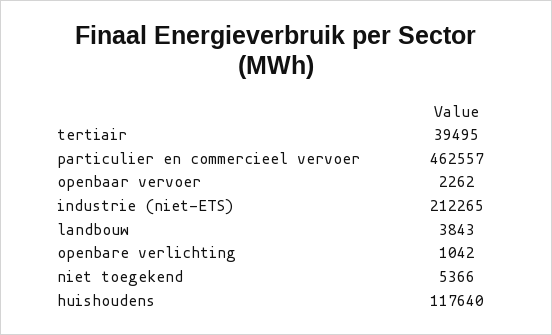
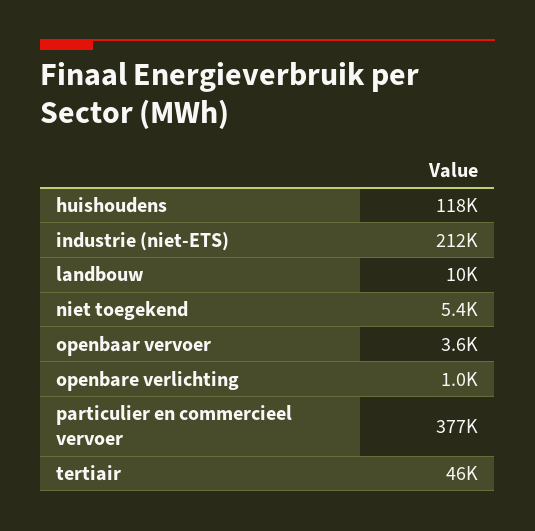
  {
-   "tertiair": 39495,
+   "tertiair": 46000,
-   "particulier en commercieel vervoer": 462557,
+   "particulier en commercieel vervoer": 377000,
-   "openbaar vervoer": 2262,
+   "openbaar vervoer": 3600,
    "industrie (niet-ETS)": 212265,
-   "landbouw": 3843,
+   "landbouw": 10000,
    "openbare verlichting": 1042,
    "niet toegekend": 5366,
    "huishoudens": 117640
  }

